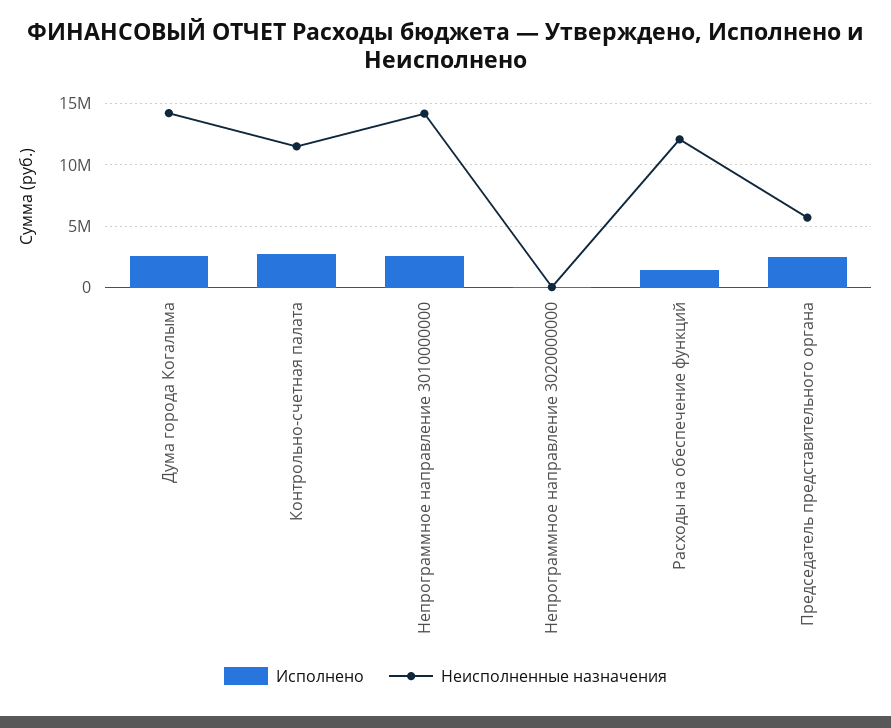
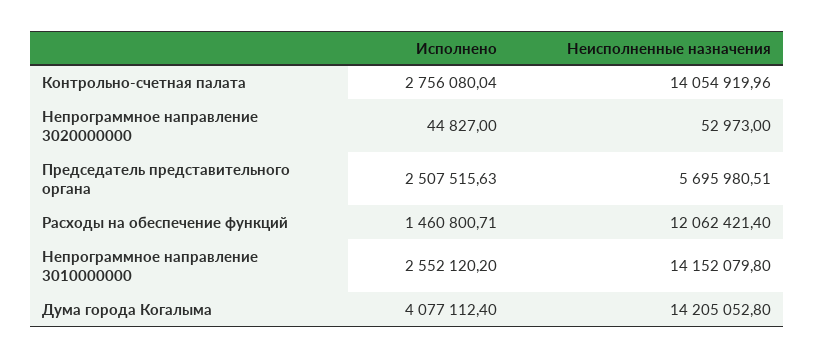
  {
    "Исполнено": {
-     "Дума города Когалыма": 2500000,
+     "Дума города Когалыма": 4077112.4,
      "Контрольно-счетная палата": 2756080.04,
      "Непрограммное направление 3010000000": 2552120.2,
      "Непрограммное направление 3020000000": 44827,
      "Расходы на обеспечение функций": 1460800.71,
      "Председатель представительного органа": 2507515.63
    },
    "Неисполненные назначения": {
      "Дума города Когалыма": 14205052.8,
-     "Контрольно-счетная палата": 11500000,
+     "Контрольно-счетная палата": 14054919.96,
      "Непрограммное направление 3010000000": 14152079.8,
      "Непрограммное направление 3020000000": 52973,
      "Расходы на обеспечение функций": 12062421.4,
      "Председатель представительного органа": 5695980.51
    }
  }

